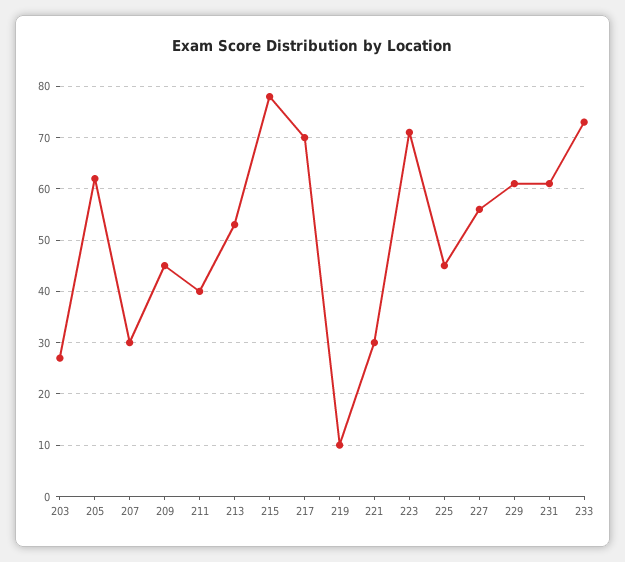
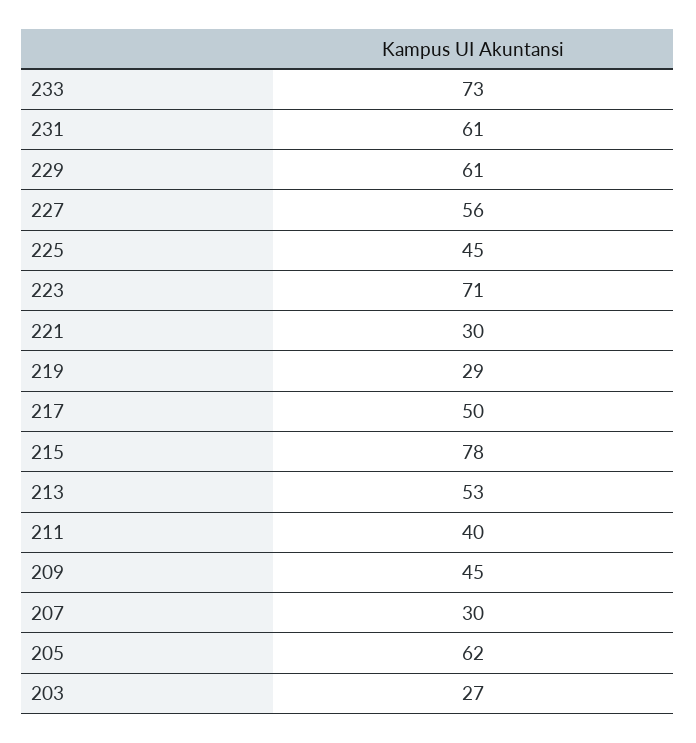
  {
    "203": 27,
    "205": 62,
    "207": 30,
    "209": 45,
    "211": 40,
    "213": 53,
    "215": 78,
-   "217": 70,
+   "217": 50,
-   "219": 10,
+   "219": 29,
    "221": 30,
    "223": 71,
    "225": 45,
    "227": 56,
    "229": 61,
    "231": 61,
    "233": 73
  }

